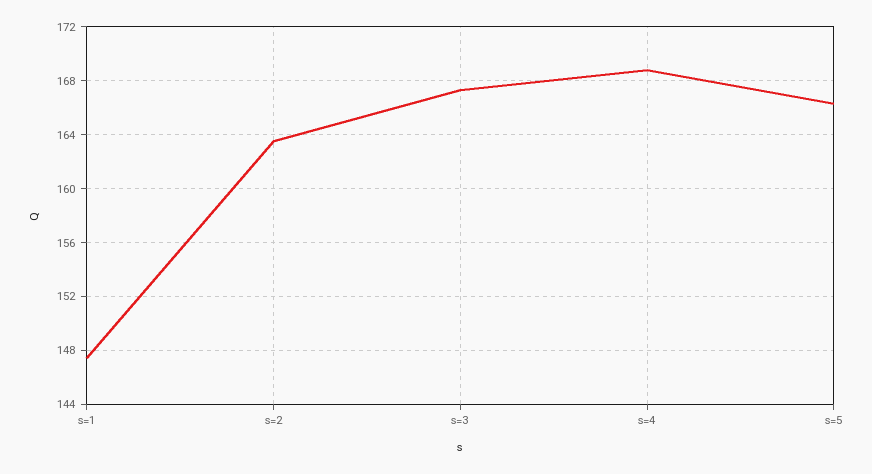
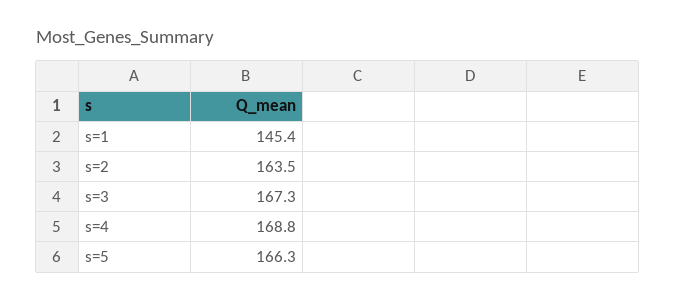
  {
-   "s=1": 147.5,
+   "s=1": 145.4,
    "s=2": 163.5,
    "s=3": 167.3,
    "s=4": 168.8,
    "s=5": 166.3
  }

